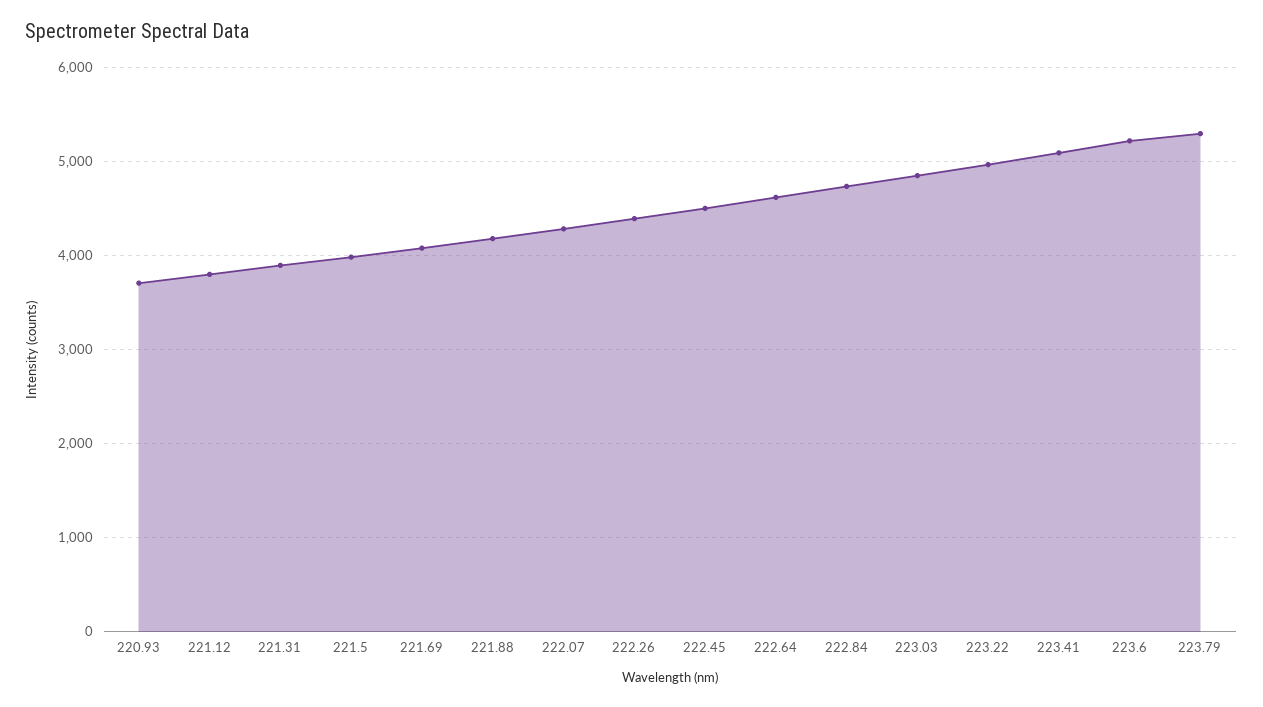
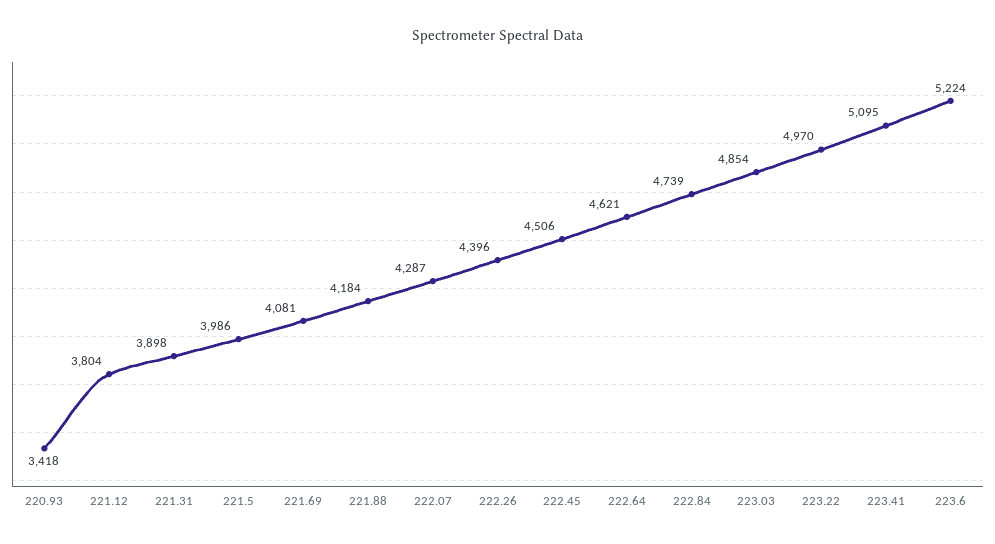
  {
-   "220.93": 3700,
+   "220.93": 3418,
    "221.12": 3804,
    "221.31": 3898,
    "221.5": 3986,
    "221.69": 4081,
    "221.88": 4184,
    "222.07": 4287,
    "222.26": 4396,
    "222.45": 4506,
    "222.64": 4621,
    "222.84": 4739,
    "223.03": 4854,
    "223.22": 4970,
    "223.41": 5095,
-   "223.6": 5224,
+   "223.6": 5224
-   "223.79": 5300
  }

